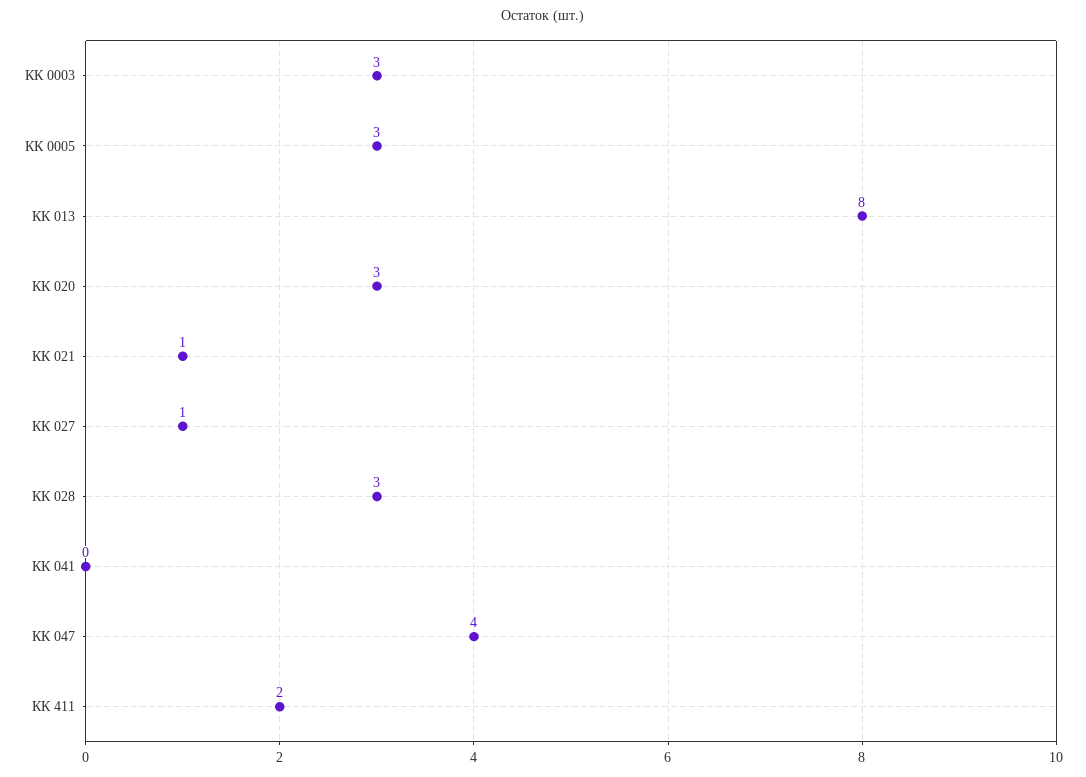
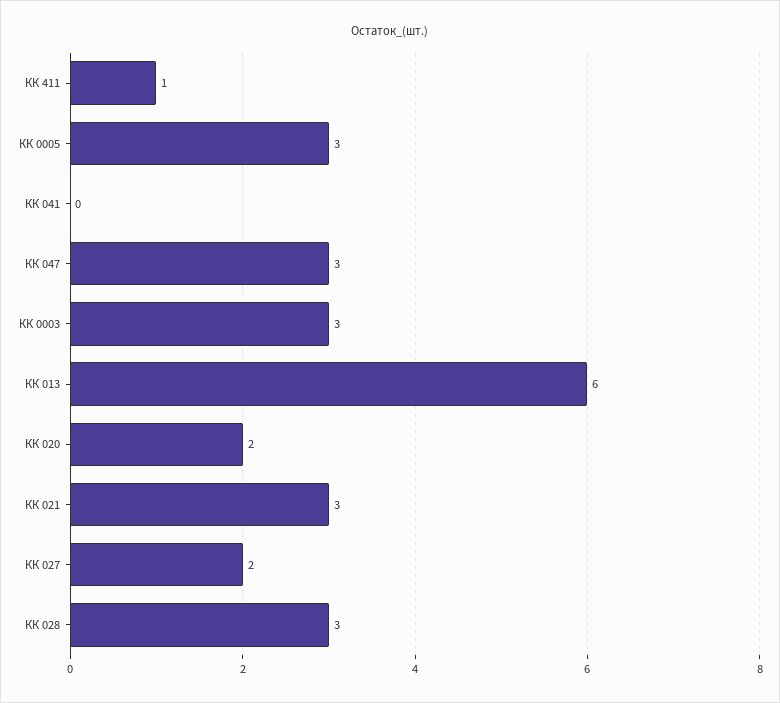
  {
    "КК 0003": 3,
    "КК 0005": 3,
-   "КК 013": 8,
+   "КК 013": 6,
-   "КК 020": 3,
+   "КК 020": 2,
-   "КК 021": 1,
+   "КК 021": 3,
-   "КК 027": 1,
+   "КК 027": 2,
    "КК 028": 3,
    "КК 041": 0,
-   "КК 047": 4,
+   "КК 047": 3,
-   "КК 411": 2
+   "КК 411": 1
  }

